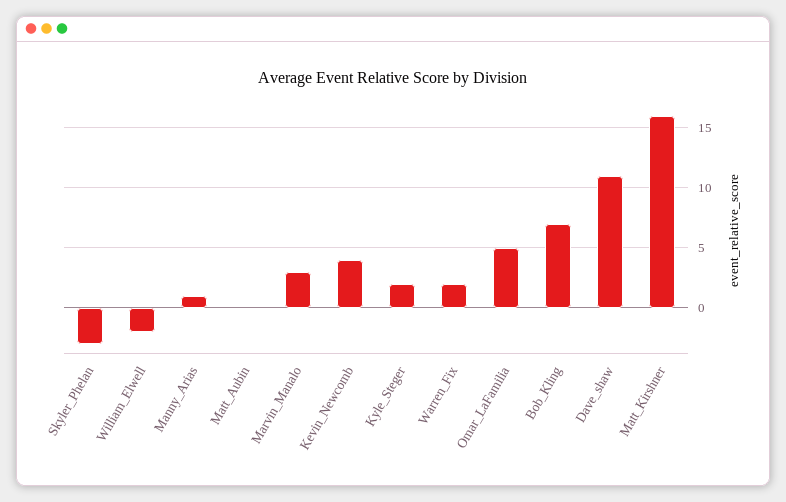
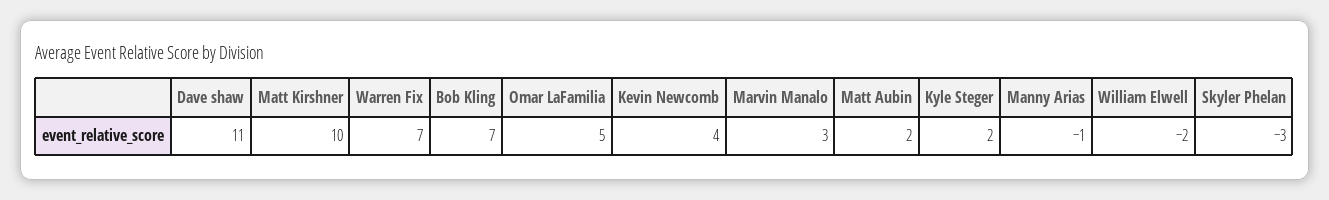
  {
    "Skyler_Phelan": -3,
    "William_Elwell": -2,
-   "Manny_Arias": 1,
+   "Manny_Arias": -1,
-   "Matt_Aubin": 0,
+   "Matt_Aubin": 2,
    "Marvin_Manalo": 3,
    "Kevin_Newcomb": 4,
    "Kyle_Steger": 2,
-   "Warren_Fix": 2,
+   "Warren_Fix": 7,
    "Omar_LaFamilia": 5,
    "Bob_Kling": 7,
    "Dave_shaw": 11,
-   "Matt_Kirshner": 16
+   "Matt_Kirshner": 10
  }

